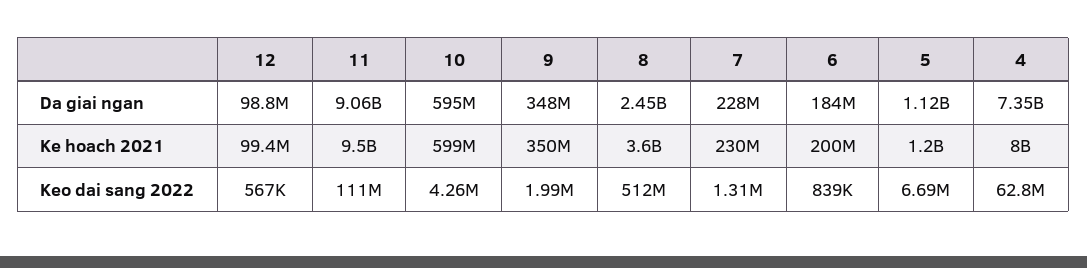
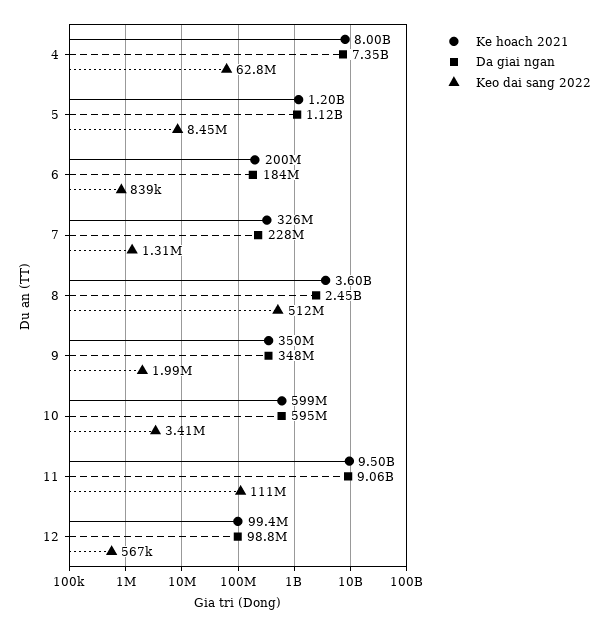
  {
    "Da giai ngan": {
      "12": 98800000,
      "11": 9060000000,
      "10": 595000000,
      "9": 348000000,
      "8": 2450000000,
      "7": 228000000,
      "6": 184000000,
      "5": 1120000000,
      "4": 7350000000
    },
    "Ke hoach 2021": {
      "12": 99400000,
      "11": 9500000000,
      "10": 599000000,
      "9": 350000000,
      "8": 3600000000,
-     "7": 230000000,
+     "7": 326000000,
      "6": 200000000,
      "5": 1200000000,
      "4": 8000000000
    },
    "Keo dai sang 2022": {
      "12": 567000,
      "11": 111000000,
-     "10": 4260000,
+     "10": 3410000,
      "9": 1990000,
      "8": 512000000,
      "7": 1310000,
      "6": 839000,
-     "5": 6690000,
+     "5": 8450000,
      "4": 62800000
    }
  }

